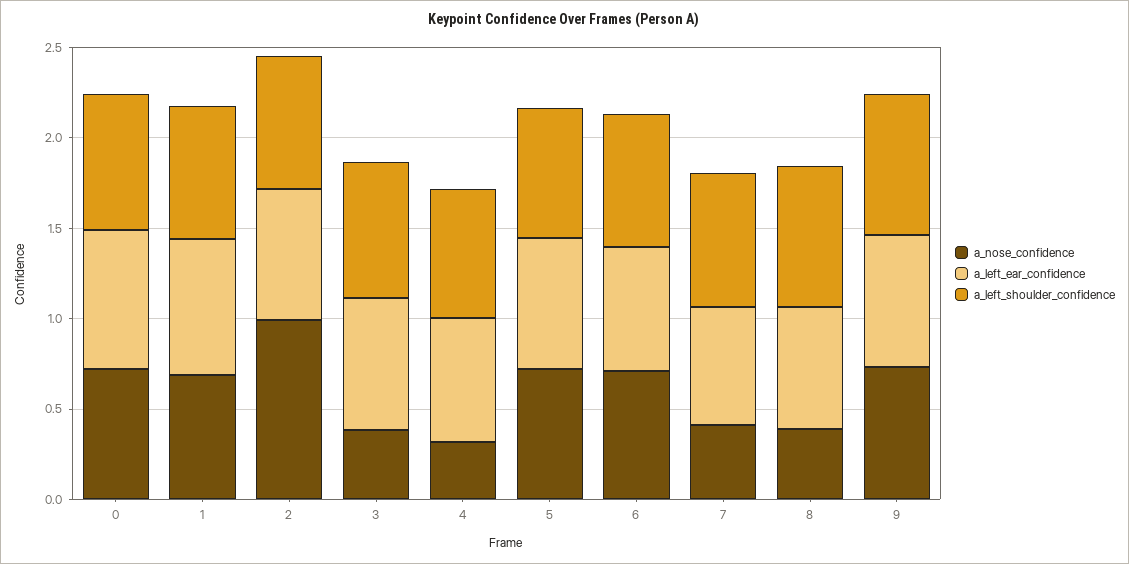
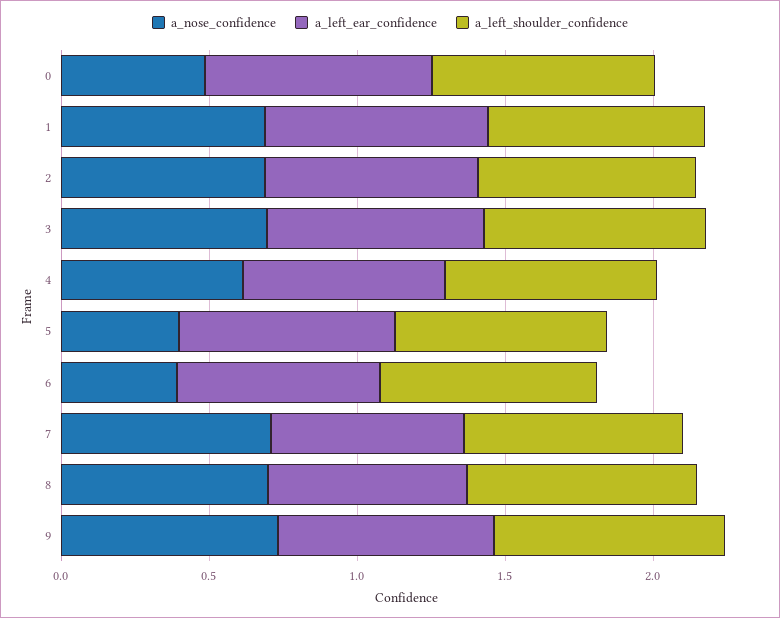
  {
    "a_nose_confidence": {
-     "0": 0.7,
+     "0": 0.5,
      "1": 0.7,
-     "2": 1,
+     "2": 0.7,
-     "3": 0.4,
+     "3": 0.7,
-     "4": 0.3,
+     "4": 0.6,
-     "5": 0.7,
+     "5": 0.4,
-     "6": 0.7,
+     "6": 0.4,
-     "7": 0.4,
+     "7": 0.7,
-     "8": 0.4,
+     "8": 0.7,
      "9": 0.7
    },
    "a_left_ear_confidence": {
      "0": 0.8,
      "1": 0.8,
      "2": 0.7,
      "3": 0.7,
      "4": 0.7,
      "5": 0.7,
      "6": 0.7,
      "7": 0.7,
      "8": 0.7,
      "9": 0.7
    },
    "a_left_shoulder_confidence": {
      "0": 0.8,
      "1": 0.7,
      "2": 0.7,
      "3": 0.8,
      "4": 0.7,
      "5": 0.7,
      "6": 0.7,
      "7": 0.7,
      "8": 0.8,
      "9": 0.8
    }
  }

